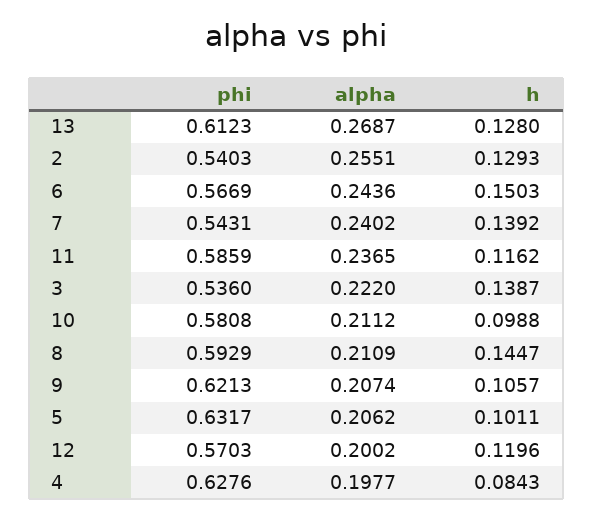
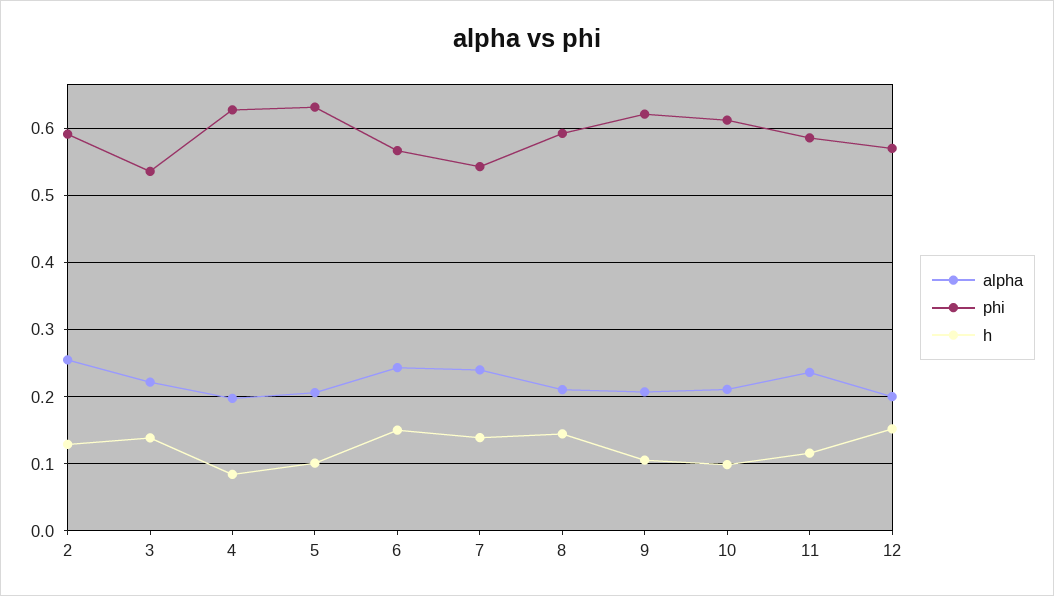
  {
    "phi": {
-     "13": 0.6123,
-     "2": 0.5403,
+     "2": 0.59,
      "6": 0.5669,
      "7": 0.5431,
      "11": 0.5859,
      "3": 0.536,
-     "10": 0.5808,
+     "10": 0.61,
      "8": 0.5929,
      "9": 0.6213,
      "5": 0.6317,
      "12": 0.5703,
      "4": 0.6276
    },
    "alpha": {
-     "13": 0.2687,
      "2": 0.2551,
      "6": 0.2436,
      "7": 0.2402,
      "11": 0.2365,
      "3": 0.222,
      "10": 0.2112,
      "8": 0.2109,
      "9": 0.2074,
      "5": 0.2062,
      "12": 0.2002,
      "4": 0.1977
    },
    "h": {
-     "13": 0.128,
      "2": 0.1293,
      "6": 0.1503,
      "7": 0.1392,
      "11": 0.1162,
      "3": 0.1387,
      "10": 0.0988,
      "8": 0.1447,
      "9": 0.1057,
      "5": 0.1011,
-     "12": 0.1196,
+     "12": 0.15,
      "4": 0.0843
    }
  }

